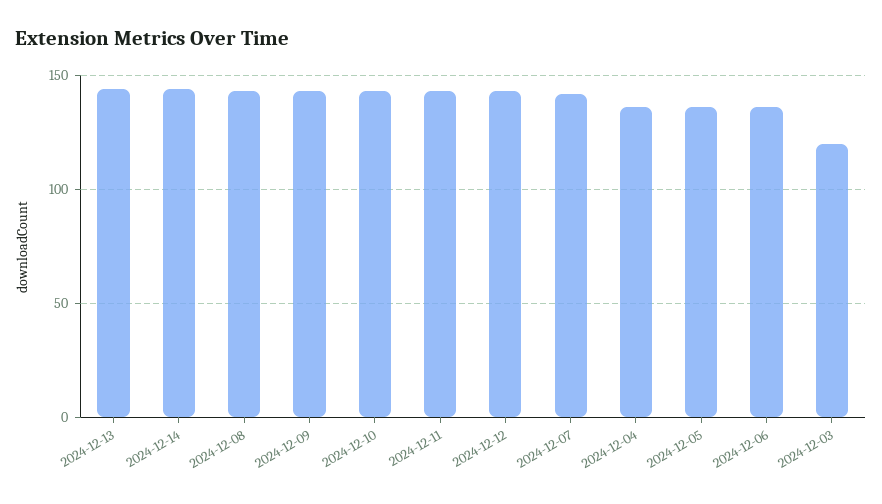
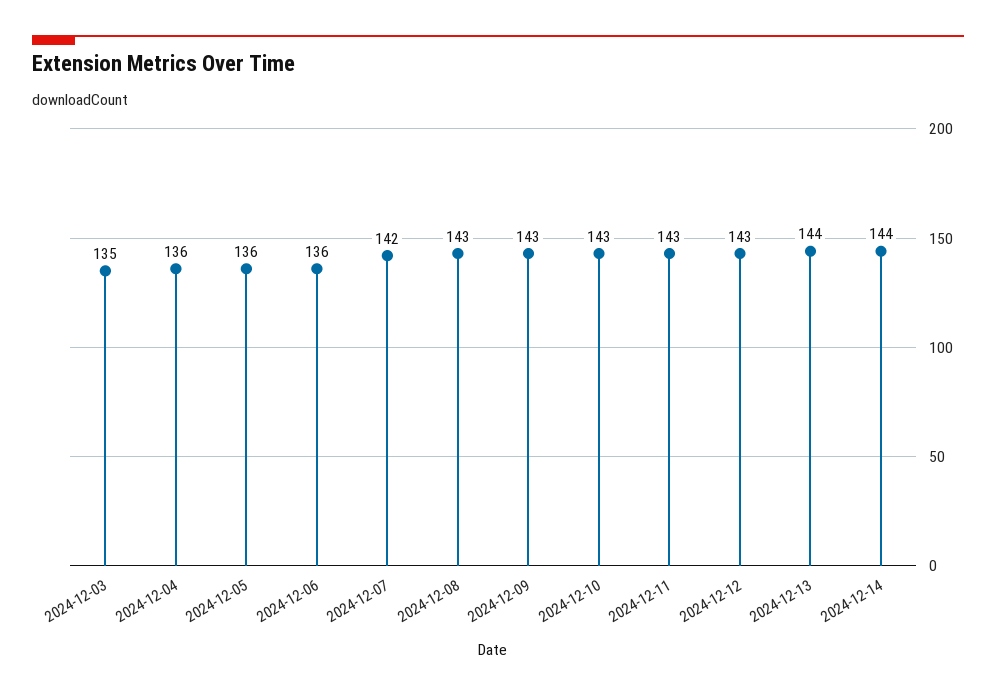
  {
    "2024-12-13": 144,
    "2024-12-14": 144,
    "2024-12-08": 143,
    "2024-12-09": 143,
    "2024-12-10": 143,
    "2024-12-11": 143,
    "2024-12-12": 143,
    "2024-12-07": 142,
    "2024-12-04": 136,
    "2024-12-05": 136,
    "2024-12-06": 136,
-   "2024-12-03": 120
+   "2024-12-03": 135
  }

